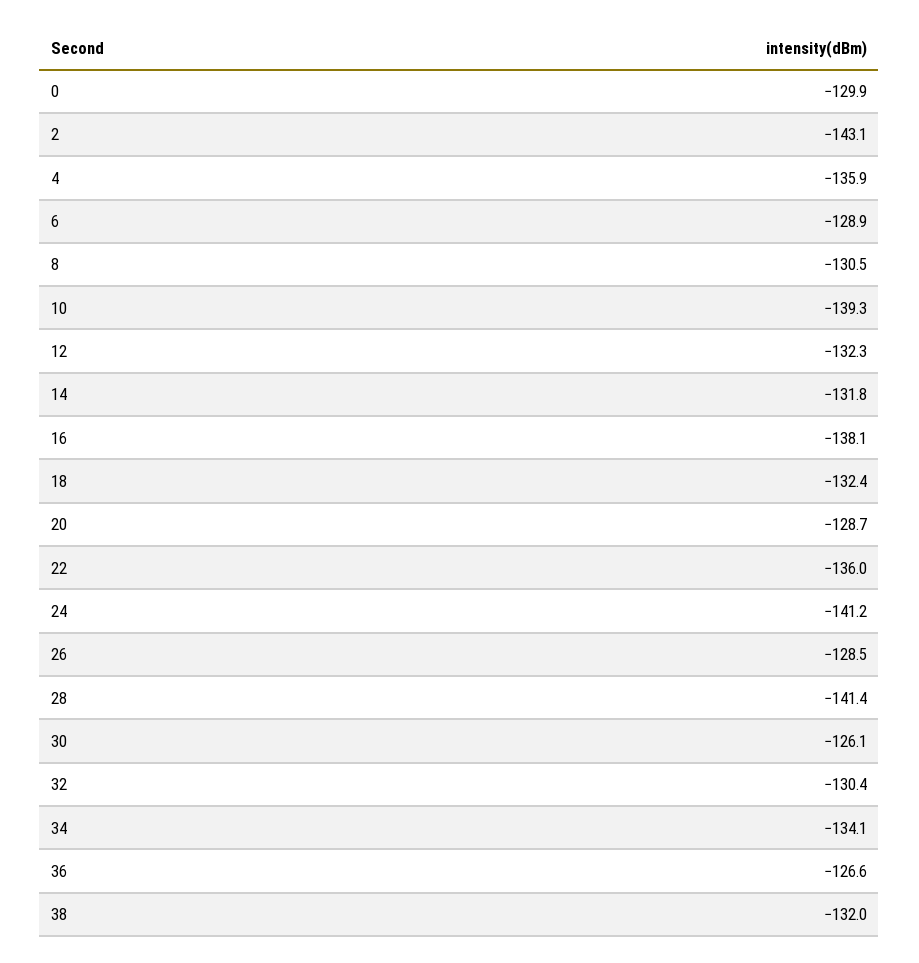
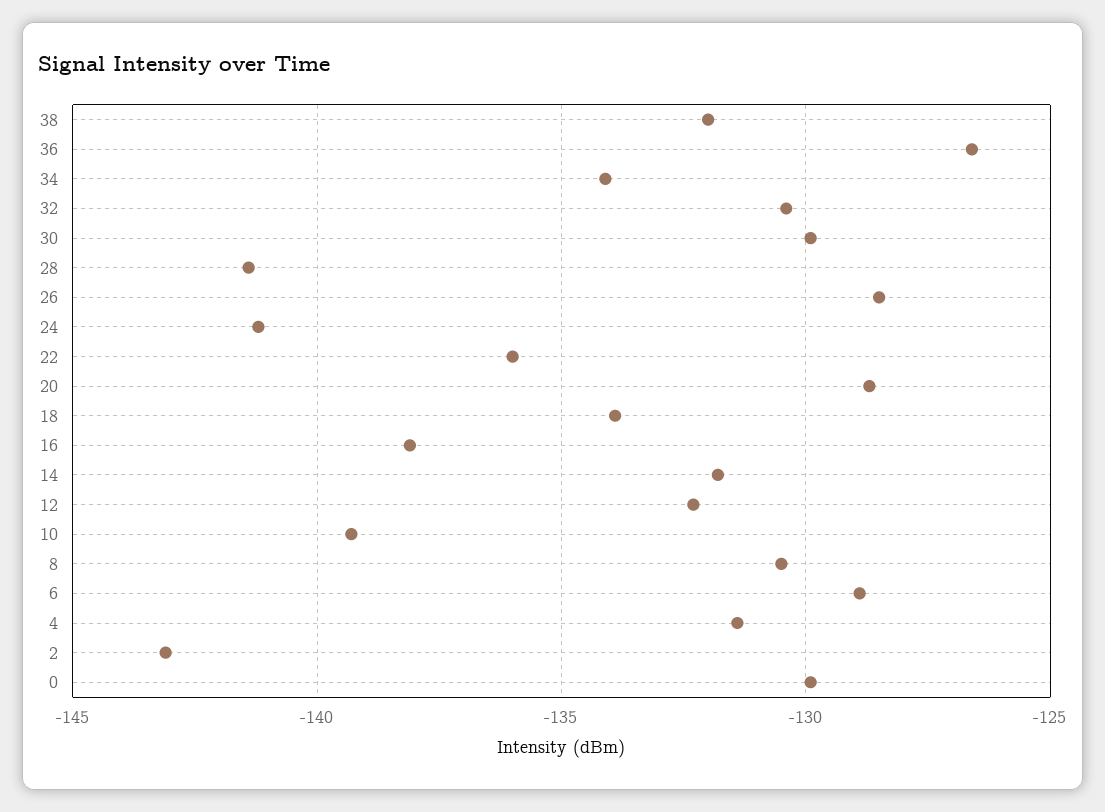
  {
    "0": -129.9,
    "2": -143.1,
-   "4": -135.9,
+   "4": -131.5,
    "6": -128.9,
    "8": -130.5,
    "10": -139.3,
    "12": -132.3,
    "14": -131.8,
    "16": -138.1,
-   "18": -132.4,
+   "18": -134,
    "20": -128.7,
    "22": -136,
    "24": -141.2,
    "26": -128.5,
    "28": -141.4,
-   "30": -126.1,
+   "30": -130,
    "32": -130.4,
    "34": -134.1,
    "36": -126.6,
    "38": -132
  }

